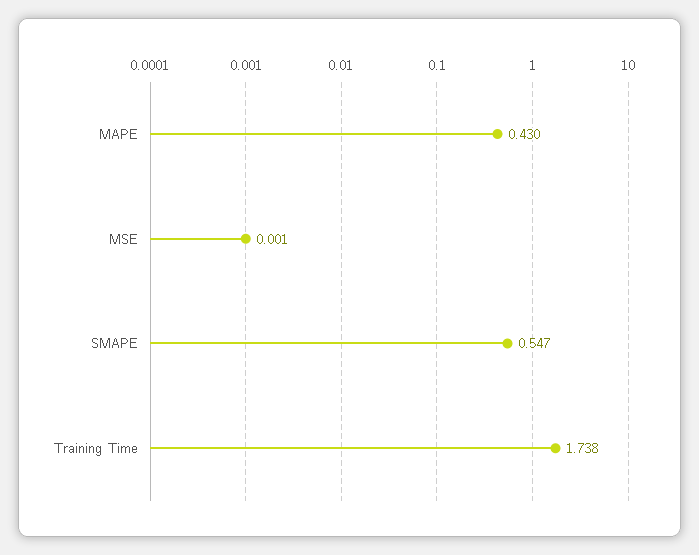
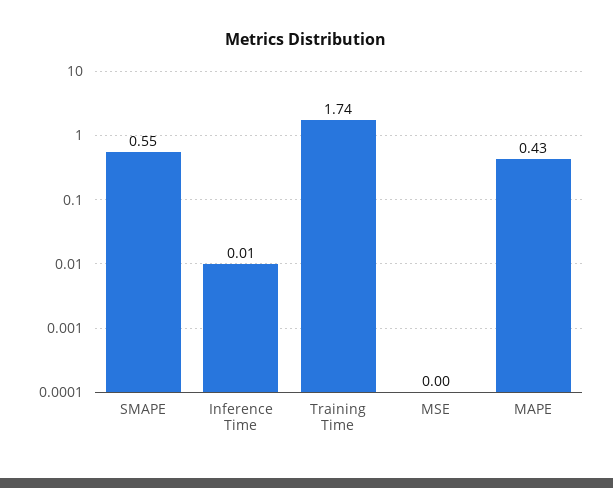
  {
    "MAPE": 0.43,
    "MSE": 0.001,
    "SMAPE": 0.547,
-   "Training Time": 1.738
+   "Training Time": 1.738,
+   "Inference Time": 0.01
  }

